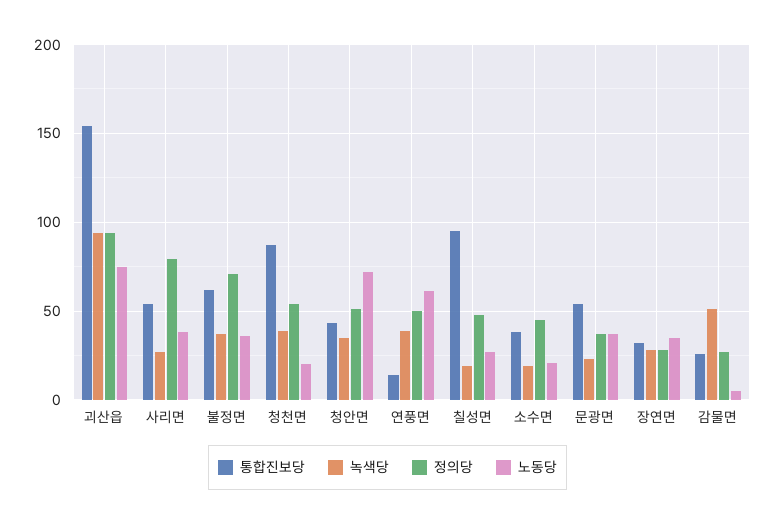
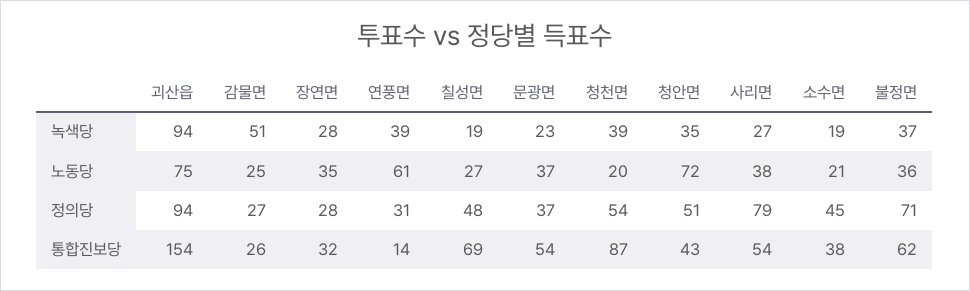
  {
    "통합진보당": {
      "괴산읍": 154,
      "사리면": 54,
      "불정면": 62,
      "청천면": 87,
      "청안면": 43,
      "연풍면": 14,
-     "칠성면": 95,
+     "칠성면": 69,
      "소수면": 38,
      "문광면": 54,
      "장연면": 32,
      "감물면": 26
    },
    "녹색당": {
      "괴산읍": 94,
      "사리면": 27,
      "불정면": 37,
      "청천면": 39,
      "청안면": 35,
      "연풍면": 39,
      "칠성면": 19,
      "소수면": 19,
      "문광면": 23,
      "장연면": 28,
      "감물면": 51
    },
    "정의당": {
      "괴산읍": 94,
      "사리면": 79,
      "불정면": 71,
      "청천면": 54,
      "청안면": 51,
-     "연풍면": 50,
+     "연풍면": 31,
      "칠성면": 48,
      "소수면": 45,
      "문광면": 37,
      "장연면": 28,
      "감물면": 27
    },
    "노동당": {
      "괴산읍": 75,
      "사리면": 38,
      "불정면": 36,
      "청천면": 20,
      "청안면": 72,
      "연풍면": 61,
      "칠성면": 27,
      "소수면": 21,
      "문광면": 37,
      "장연면": 35,
-     "감물면": 5
+     "감물면": 25
    }
  }

